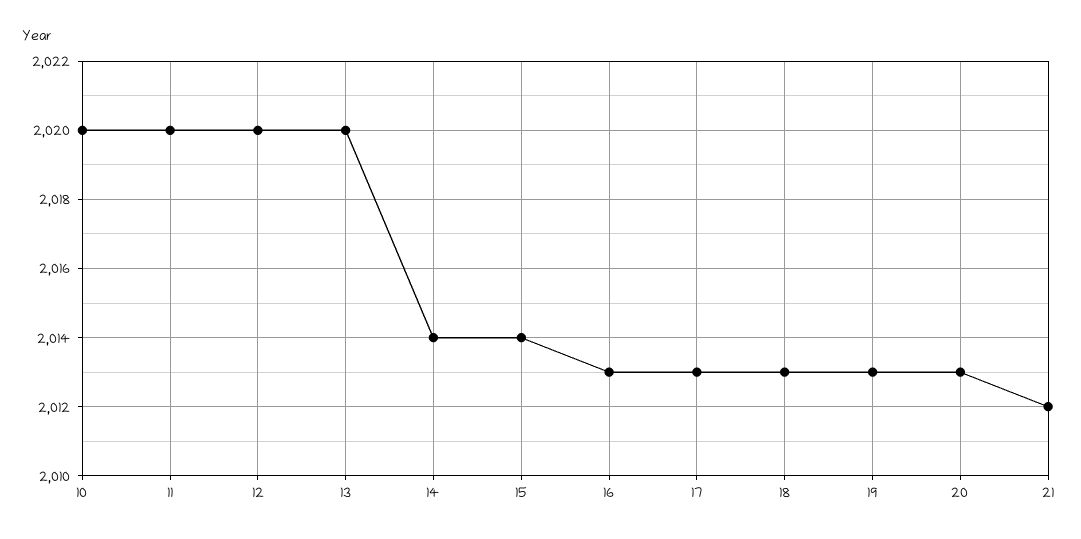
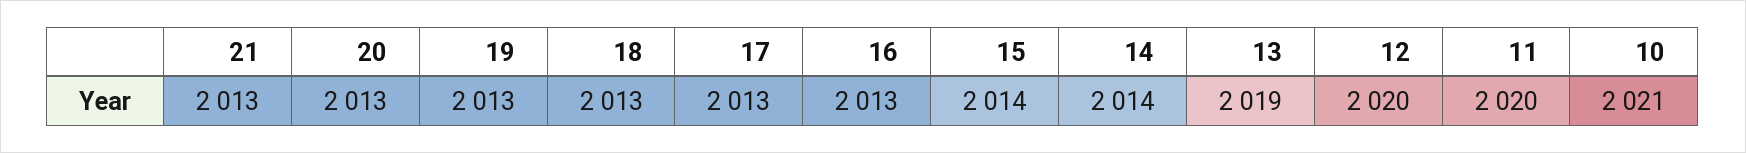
  {
-   "10": 2020,
+   "10": 2021,
    "11": 2020,
    "12": 2020,
-   "13": 2020,
+   "13": 2019,
    "14": 2014,
    "15": 2014,
    "16": 2013,
    "17": 2013,
    "18": 2013,
    "19": 2013,
    "20": 2013,
-   "21": 2012
+   "21": 2013
  }

